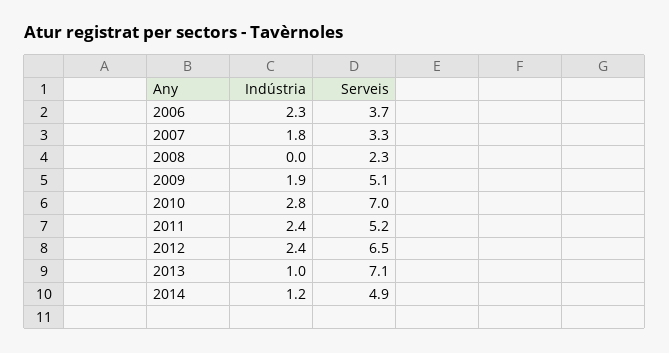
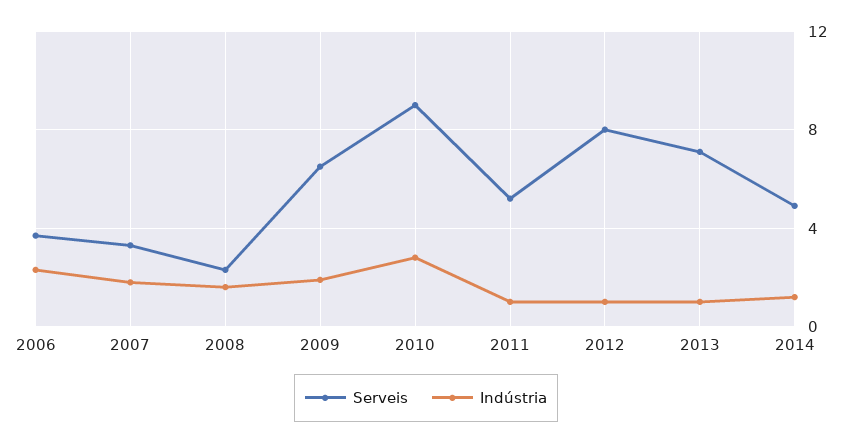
  {
    "Indústria": {
      "2006": 2.3,
      "2007": 1.8,
-     "2008": 0,
+     "2008": 1.5,
      "2009": 1.9,
      "2010": 2.8,
-     "2011": 2.4,
+     "2011": 1,
-     "2012": 2.4,
+     "2012": 1,
      "2013": 1,
      "2014": 1.2
    },
    "Serveis": {
      "2006": 3.7,
      "2007": 3.3,
      "2008": 2.3,
-     "2009": 5.1,
+     "2009": 6.5,
-     "2010": 7,
+     "2010": 9,
      "2011": 5.2,
-     "2012": 6.5,
+     "2012": 8,
      "2013": 7.1,
      "2014": 4.9
    }
  }

